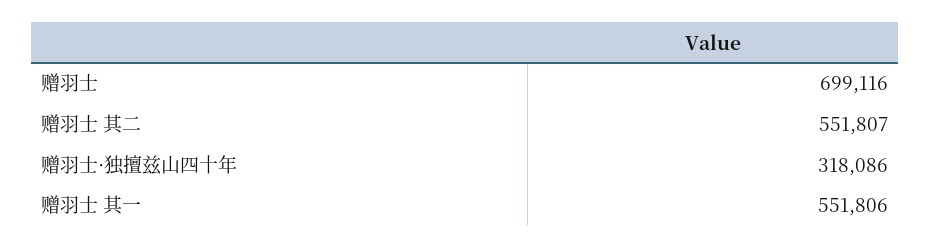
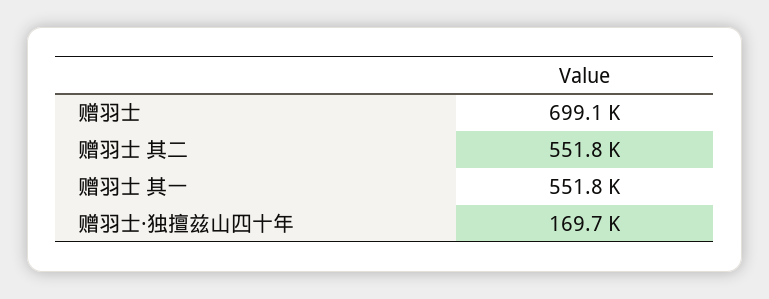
  {
    "赠羽士": 699116,
    "赠羽士 其二": 551807,
-   "赠羽士·独擅兹山四十年": 318086,
+   "赠羽士·独擅兹山四十年": 169700,
    "赠羽士 其一": 551806
  }

